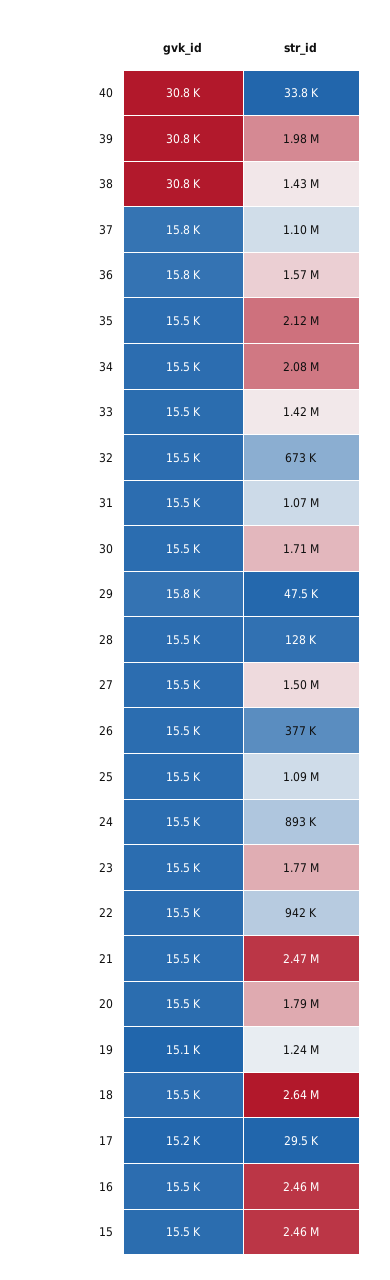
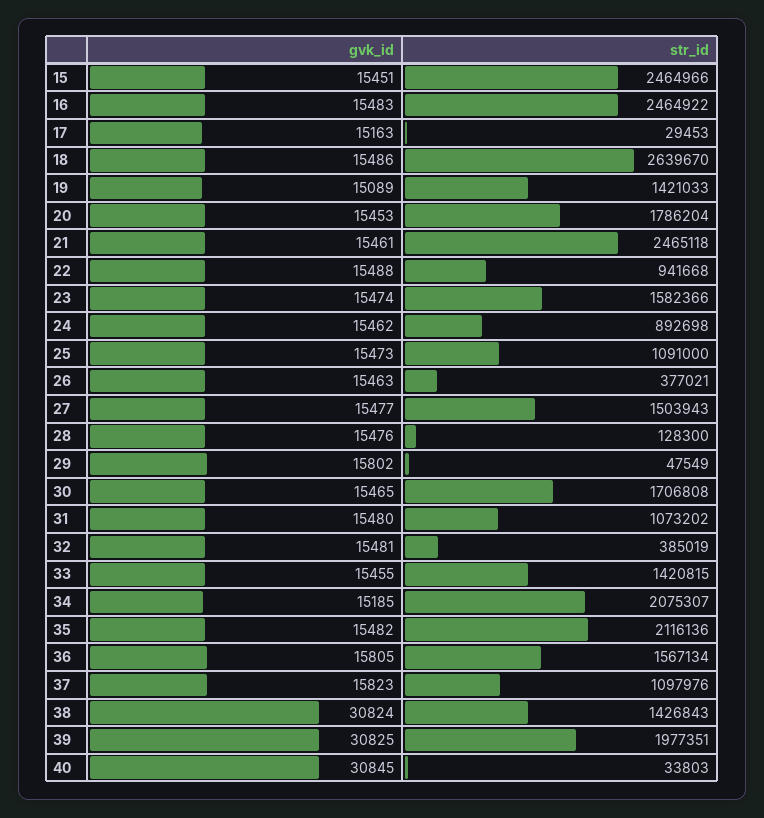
  {
    "gvk_id": {
      "40": 30845,
      "39": 30825,
      "38": 30824,
      "37": 15823,
      "36": 15805,
      "35": 15482,
-     "34": 15500,
+     "34": 15185,
      "33": 15455,
      "32": 15481,
      "31": 15480,
      "30": 15465,
      "29": 15802,
      "28": 15476,
      "27": 15477,
      "26": 15463,
      "25": 15473,
      "24": 15462,
      "23": 15474,
      "22": 15488,
      "21": 15461,
      "20": 15453,
      "19": 15089,
      "18": 15486,
      "17": 15163,
      "16": 15483,
      "15": 15451
    },
    "str_id": {
      "40": 33803,
      "39": 1977351,
      "38": 1426843,
      "37": 1097976,
      "36": 1567134,
      "35": 2116136,
      "34": 2075307,
      "33": 1420815,
-     "32": 673000,
+     "32": 385019,
      "31": 1073202,
      "30": 1706808,
      "29": 47549,
      "28": 128300,
      "27": 1503943,
      "26": 377021,
      "25": 1091000,
      "24": 892698,
-     "23": 1770000,
+     "23": 1582366,
      "22": 941668,
      "21": 2465118,
      "20": 1786204,
-     "19": 1240000,
+     "19": 1421033,
      "18": 2639670,
      "17": 29453,
      "16": 2464922,
      "15": 2464966
    }
  }

